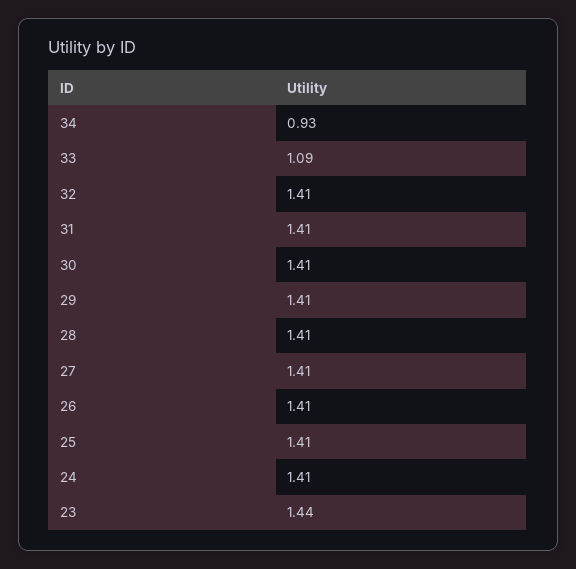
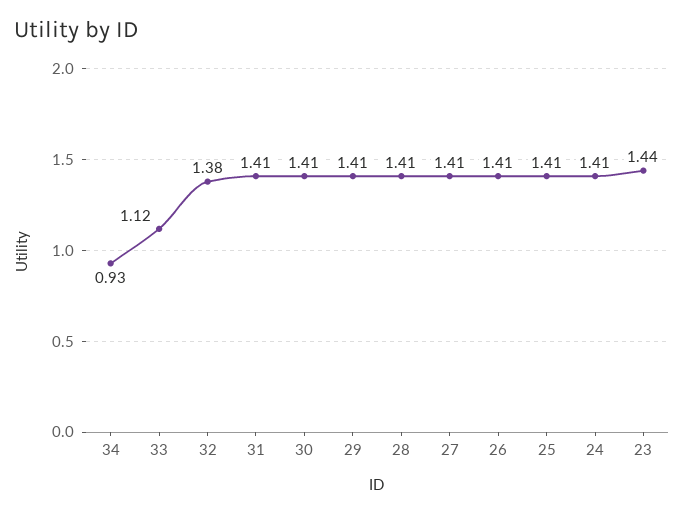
  {
    "34": 0.93,
-   "33": 1.09,
+   "33": 1.12,
-   "32": 1.41,
+   "32": 1.38,
    "31": 1.41,
    "30": 1.41,
    "29": 1.41,
    "28": 1.41,
    "27": 1.41,
    "26": 1.41,
    "25": 1.41,
    "24": 1.41,
    "23": 1.44
  }

